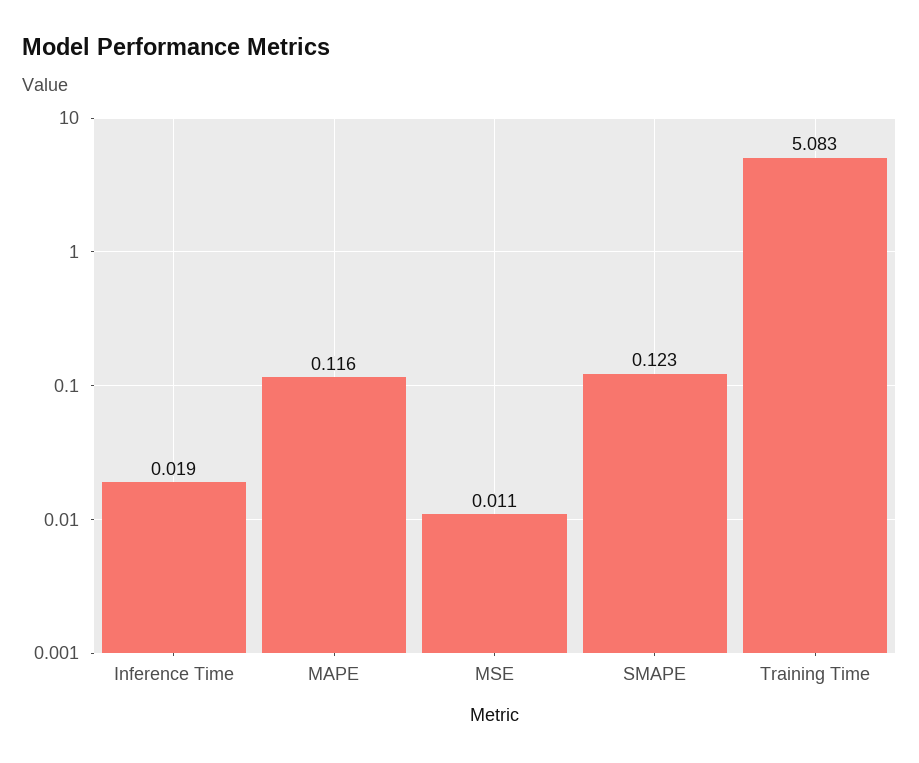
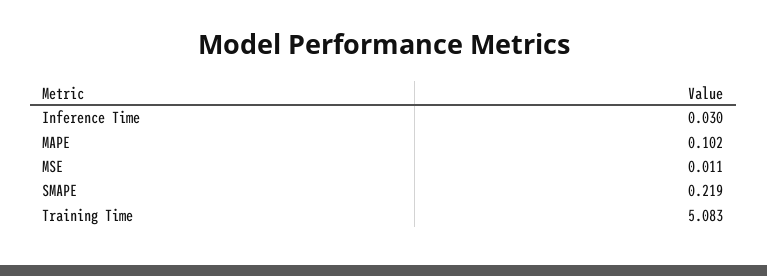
  {
-   "Inference Time": 0.019,
+   "Inference Time": 0.03,
-   "MAPE": 0.116,
+   "MAPE": 0.102,
    "MSE": 0.011,
-   "SMAPE": 0.123,
+   "SMAPE": 0.219,
    "Training Time": 5.083
  }

